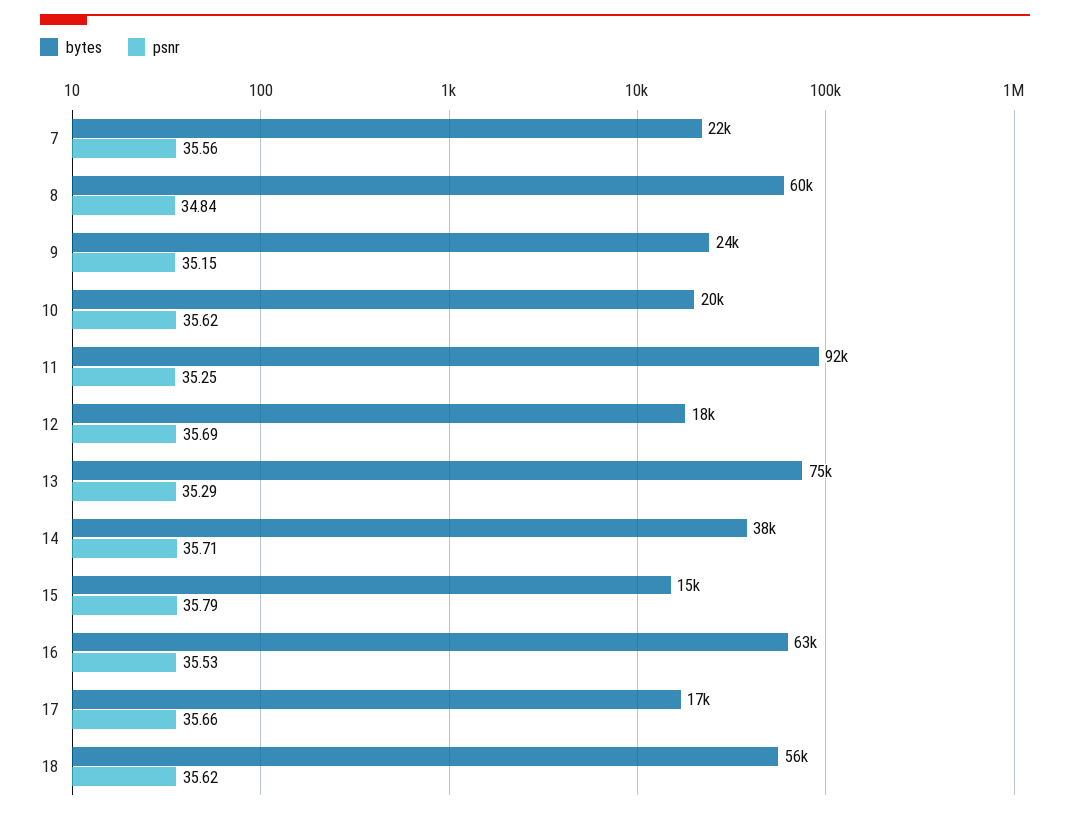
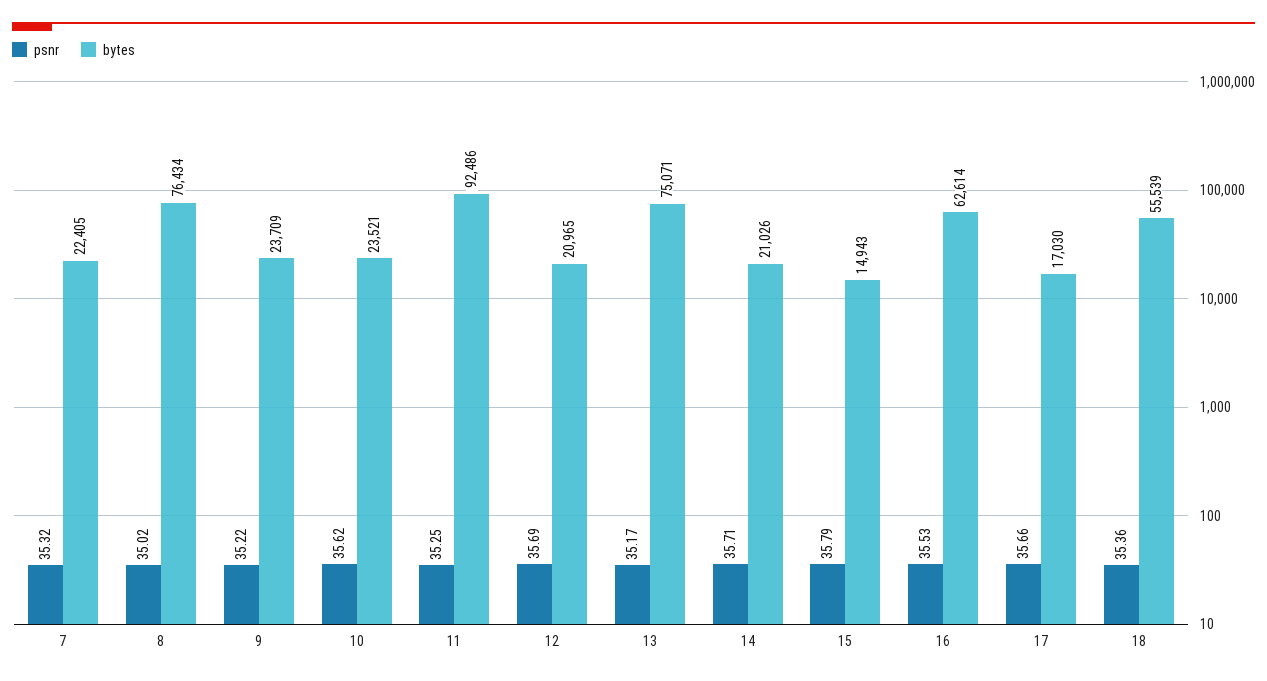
  {
    "bytes": {
      "7": 22405,
-     "8": 60000,
+     "8": 76434,
      "9": 23709,
-     "10": 20000,
+     "10": 23521,
      "11": 92486,
-     "12": 18000,
+     "12": 20965,
      "13": 75071,
-     "14": 38000,
+     "14": 21026,
      "15": 14943,
      "16": 62614,
      "17": 17030,
      "18": 55539
    },
    "psnr": {
-     "7": 35.56,
+     "7": 35.32,
-     "8": 34.84,
+     "8": 35.02,
-     "9": 35.15,
+     "9": 35.22,
      "10": 35.62,
      "11": 35.25,
      "12": 35.69,
-     "13": 35.29,
+     "13": 35.17,
      "14": 35.71,
      "15": 35.79,
      "16": 35.53,
      "17": 35.66,
-     "18": 35.62
+     "18": 35.36
    }
  }

